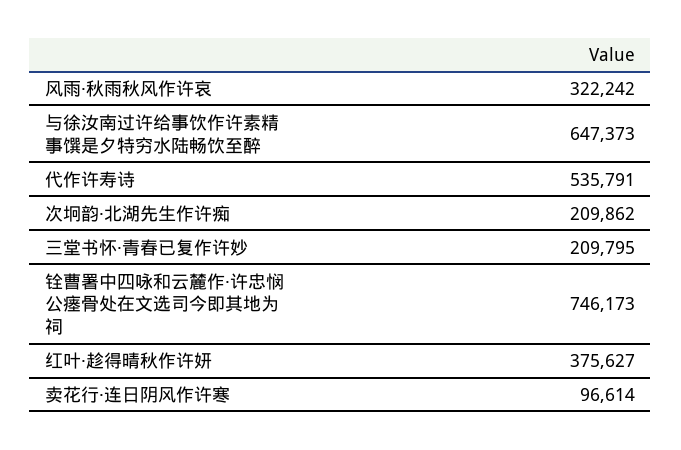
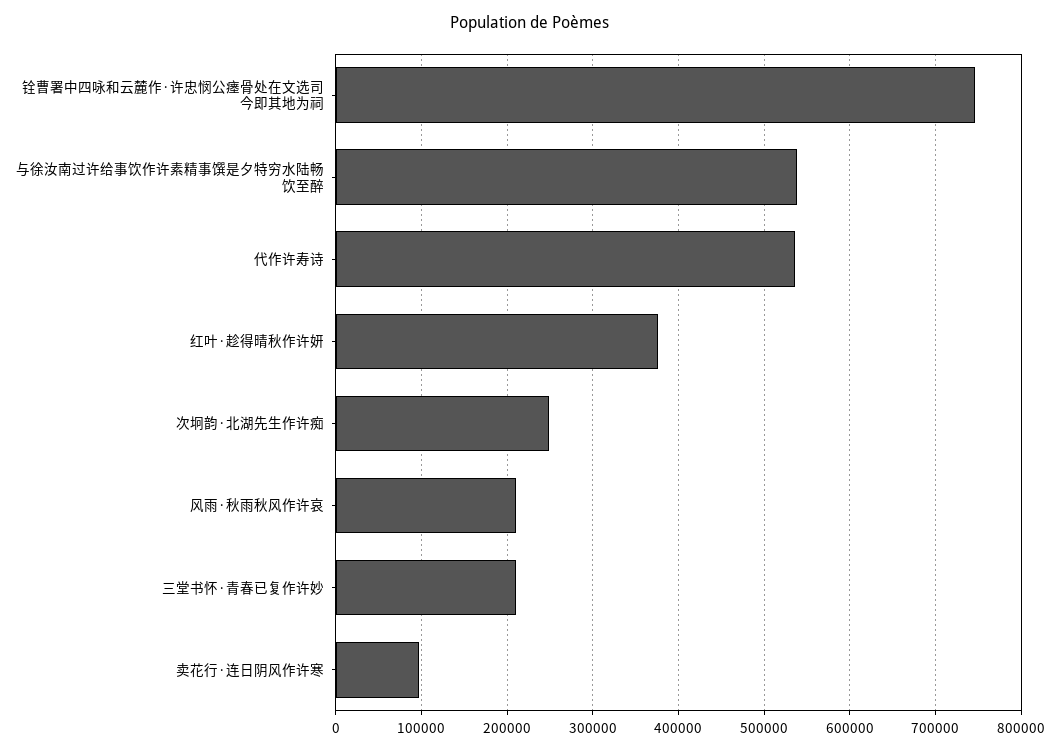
  {
-   "风雨·秋雨秋风作许哀": 322242,
+   "风雨·秋雨秋风作许哀": 210000,
-   "与徐汝南过许给事饮作许素精事馔是夕特穷水陆畅饮至醉": 647373,
+   "与徐汝南过许给事饮作许素精事馔是夕特穷水陆畅饮至醉": 540000,
    "代作许寿诗": 535791,
-   "次坰韵·北湖先生作许痴": 209862,
+   "次坰韵·北湖先生作许痴": 250000,
    "三堂书怀·青春已复作许妙": 209795,
    "铨曹署中四咏和云麓作·许忠悯公瘗骨处在文选司今即其地为祠": 746173,
    "红叶·趁得晴秋作许妍": 375627,
    "卖花行·连日阴风作许寒": 96614
  }

